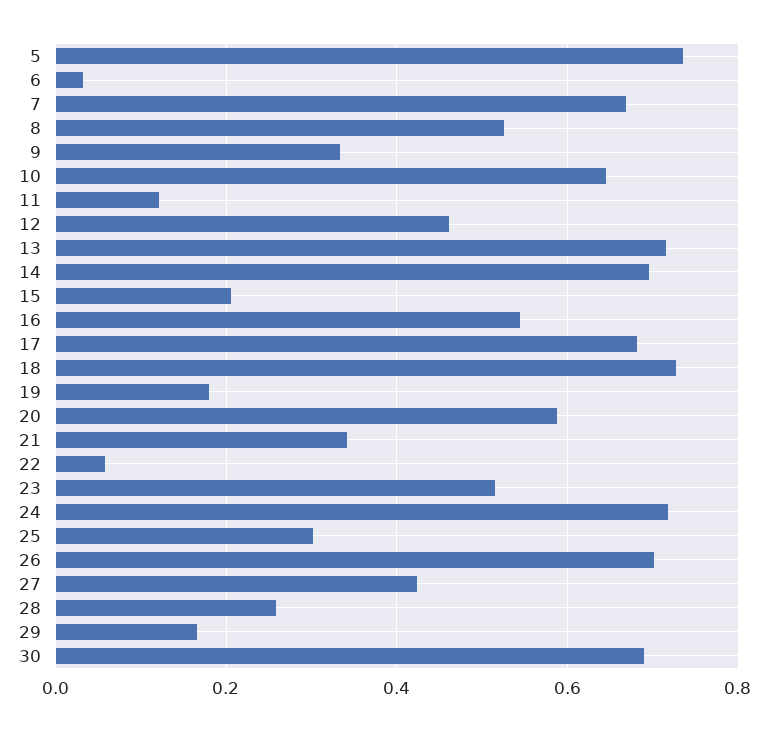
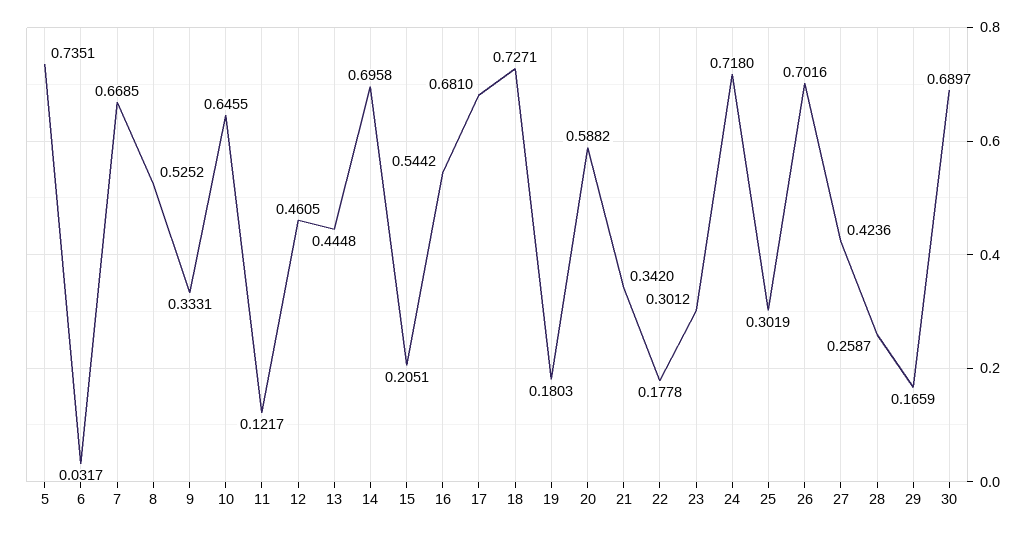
  {
    "5": 0.7351,
    "6": 0.0317,
    "7": 0.6685,
    "8": 0.5252,
    "9": 0.3331,
    "10": 0.6455,
    "11": 0.1217,
    "12": 0.4605,
-   "13": 0.72,
+   "13": 0.4448,
    "14": 0.6958,
    "15": 0.2051,
    "16": 0.5442,
    "17": 0.681,
    "18": 0.7271,
    "19": 0.1803,
    "20": 0.5882,
    "21": 0.342,
-   "22": 0.06,
+   "22": 0.1778,
-   "23": 0.52,
+   "23": 0.3012,
    "24": 0.718,
    "25": 0.3019,
    "26": 0.7016,
    "27": 0.4236,
    "28": 0.2587,
    "29": 0.1659,
    "30": 0.6897
  }

